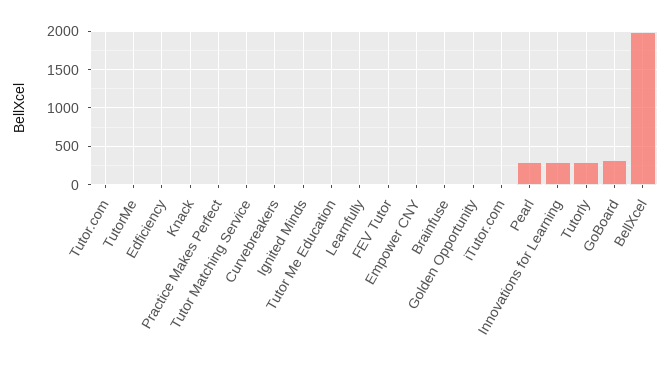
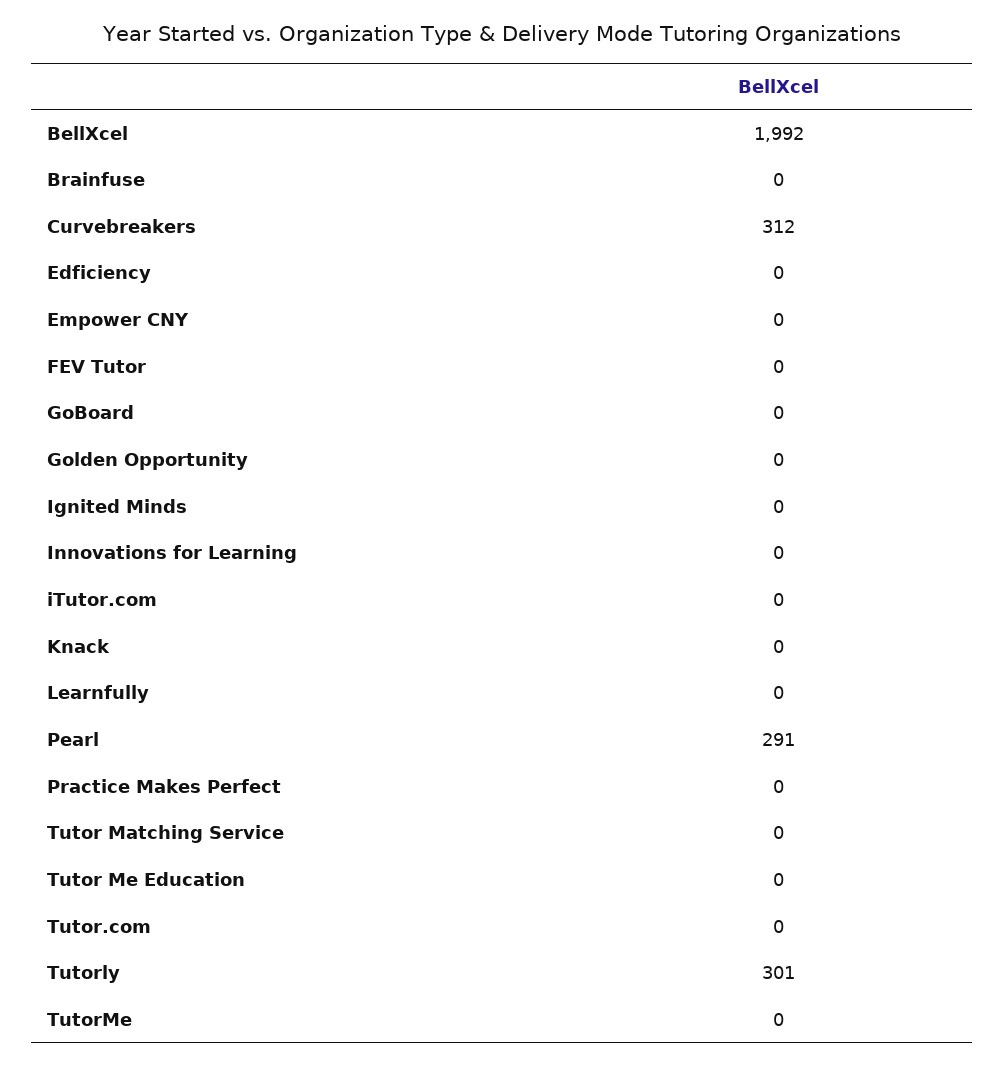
  {
    "Tutor.com": 0,
    "TutorMe": 0,
    "Edficiency": 0,
    "Knack": 0,
    "Practice Makes Perfect": 0,
    "Tutor Matching Service": 0,
-   "Curvebreakers": 0,
+   "Curvebreakers": 312,
    "Ignited Minds": 0,
    "Tutor Me Education": 0,
    "Learnfully": 0,
    "FEV Tutor": 0,
    "Empower CNY": 0,
    "Brainfuse": 0,
    "Golden Opportunity": 0,
    "iTutor.com": 0,
    "Pearl": 291,
-   "Innovations for Learning": 300,
+   "Innovations for Learning": 0,
    "Tutorly": 301,
-   "GoBoard": 300,
+   "GoBoard": 0,
    "BellXcel": 1992
  }

